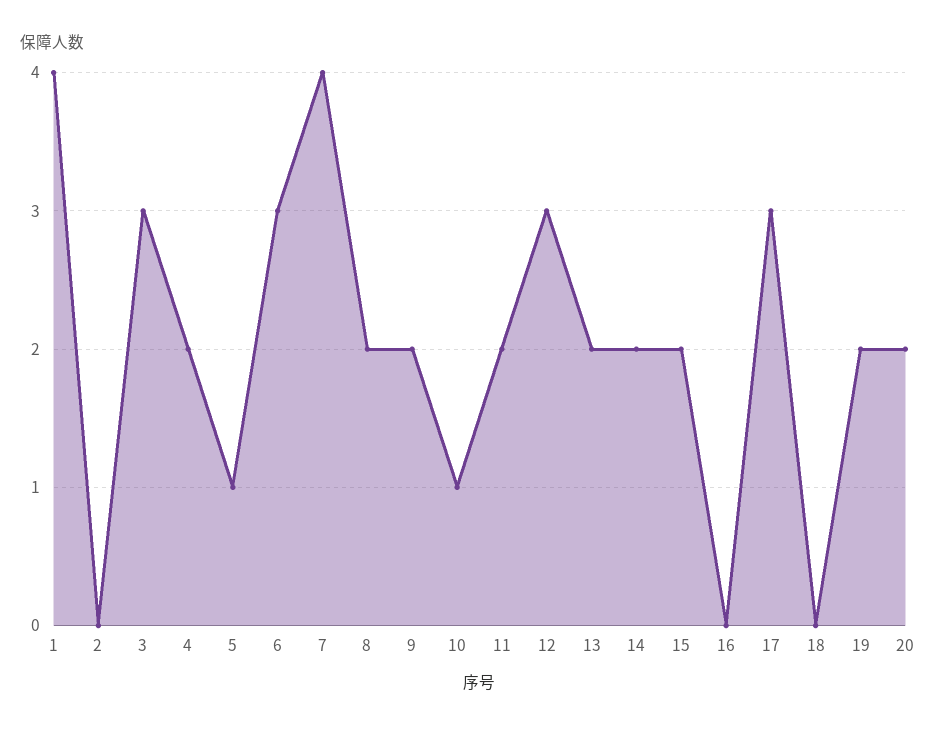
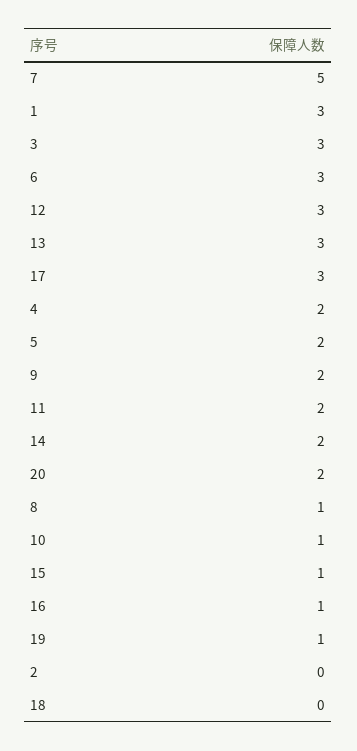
  {
-   "1": 4,
+   "1": 3,
    "2": 0,
    "3": 3,
    "4": 2,
-   "5": 1,
+   "5": 2,
    "6": 3,
-   "7": 4,
+   "7": 5,
-   "8": 2,
+   "8": 1,
    "9": 2,
    "10": 1,
    "11": 2,
    "12": 3,
-   "13": 2,
+   "13": 3,
    "14": 2,
-   "15": 2,
+   "15": 1,
-   "16": 0,
+   "16": 1,
    "17": 3,
    "18": 0,
-   "19": 2,
+   "19": 1,
    "20": 2
  }

